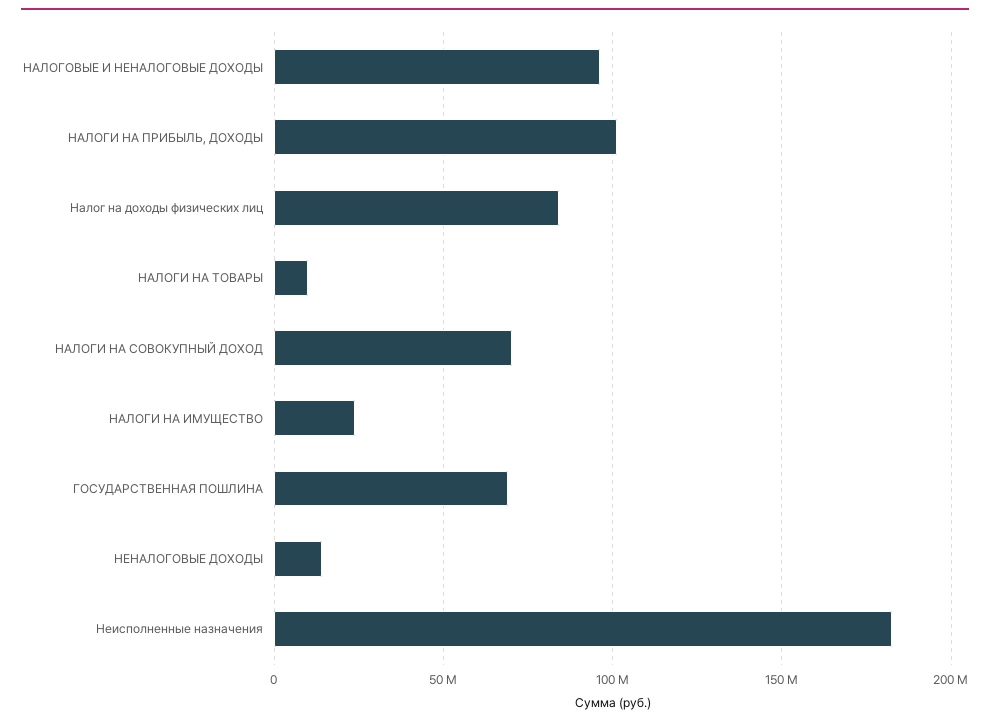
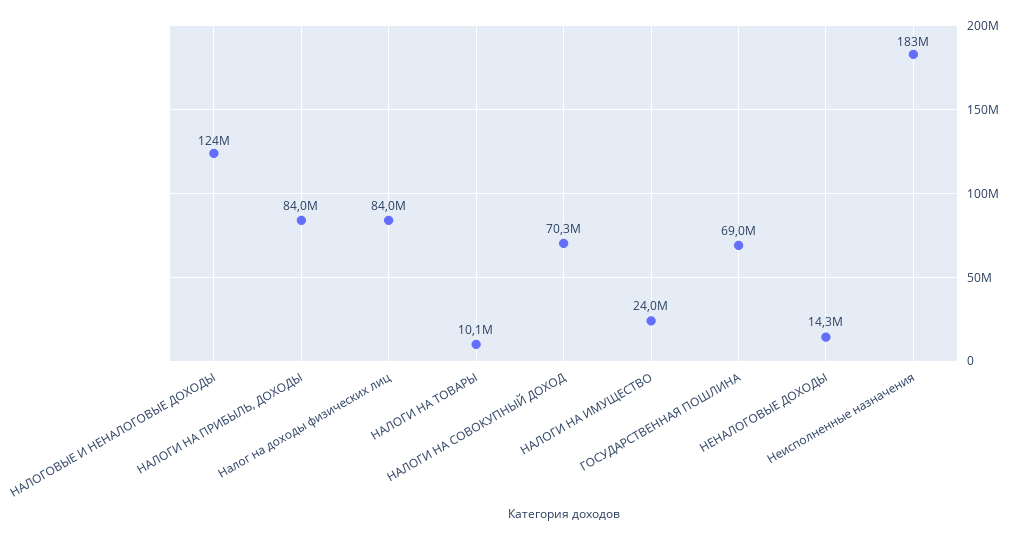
  {
-   "НАЛОГОВЫЕ И НЕНАЛОГОВЫЕ ДОХОДЫ": 95000000,
+   "НАЛОГОВЫЕ И НЕНАЛОГОВЫЕ ДОХОДЫ": 124000000,
-   "НАЛОГИ НА ПРИБЫЛЬ, ДОХОДЫ": 100000000,
+   "НАЛОГИ НА ПРИБЫЛЬ, ДОХОДЫ": 84000000,
    "Налог на доходы физических лиц": 84000000,
    "НАЛОГИ НА ТОВАРЫ": 10100000,
    "НАЛОГИ НА СОВОКУПНЫЙ ДОХОД": 70300000,
    "НАЛОГИ НА ИМУЩЕСТВО": 24000000,
    "ГОСУДАРСТВЕННАЯ ПОШЛИНА": 69000000,
    "НЕНАЛОГОВЫЕ ДОХОДЫ": 14300000,
    "Неисполненные назначения": 183000000
  }

